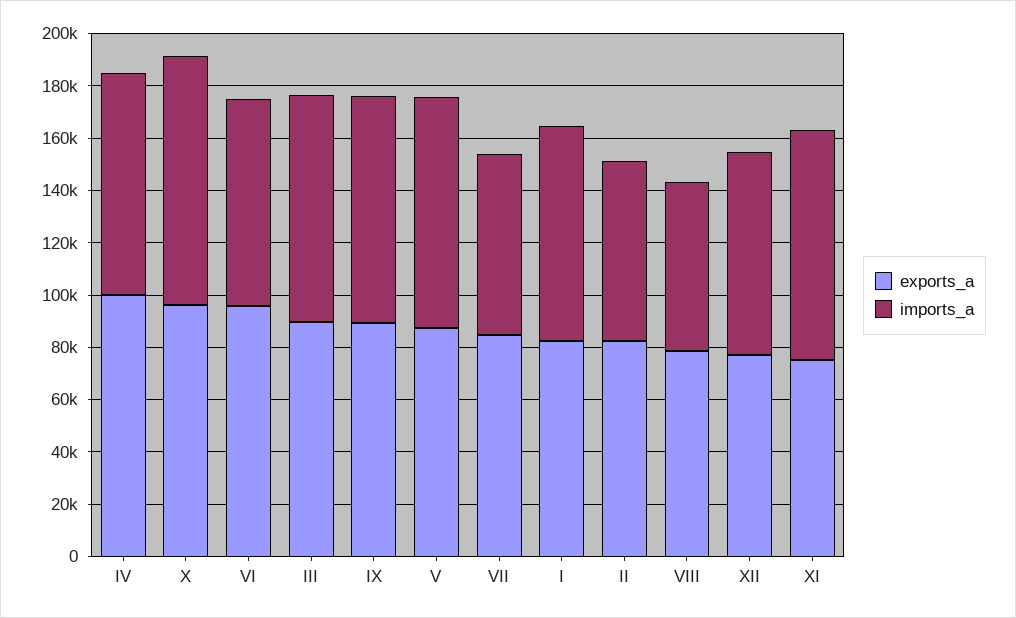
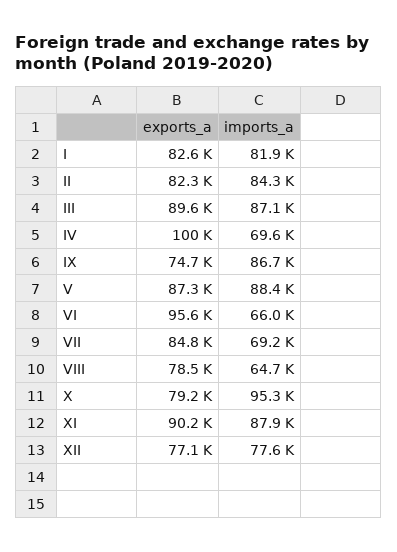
  {
    "exports_a": {
      "IV": 100000,
-     "X": 95000,
+     "X": 79200,
      "VI": 95600,
      "III": 89600,
-     "IX": 90000,
+     "IX": 74700,
      "V": 87300,
      "VII": 84800,
      "I": 82600,
      "II": 82300,
      "VIII": 78500,
      "XII": 77100,
-     "XI": 75000
+     "XI": 90200
    },
    "imports_a": {
-     "IV": 85000,
+     "IV": 69600,
      "X": 95300,
-     "VI": 80000,
+     "VI": 66000,
      "III": 87100,
      "IX": 86700,
      "V": 88400,
      "VII": 69200,
      "I": 81900,
-     "II": 70000,
+     "II": 84300,
      "VIII": 64700,
      "XII": 77600,
      "XI": 87900
    }
  }

